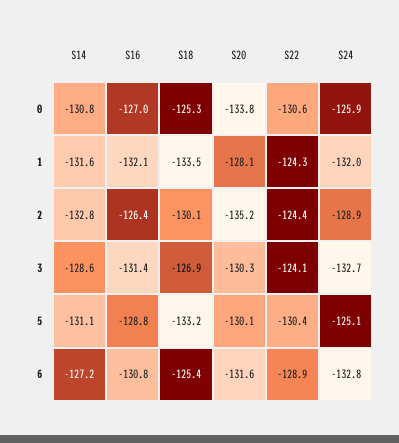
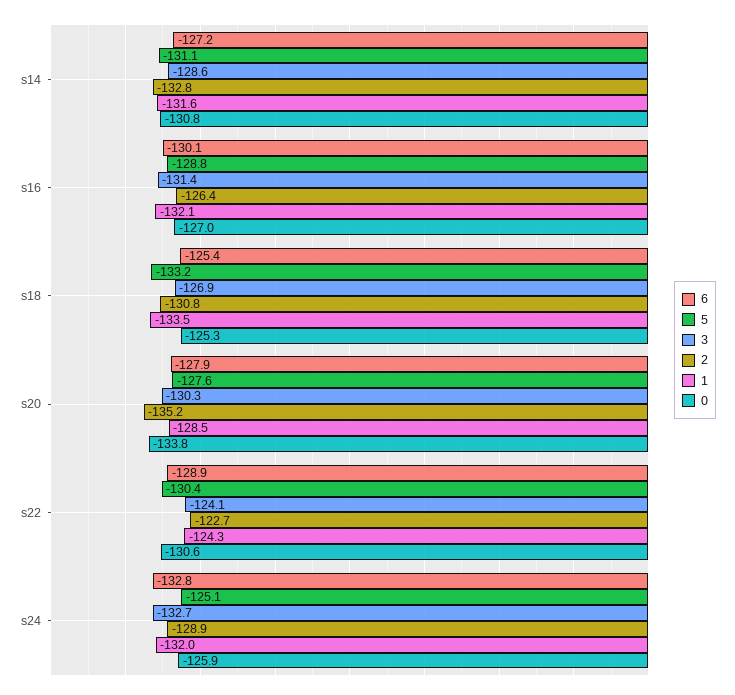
  {
    "0": {
      "S14": -130.8,
      "S16": -127,
      "S18": -125.3,
      "S20": -133.8,
      "S22": -130.6,
      "S24": -125.9
    },
    "1": {
      "S14": -131.6,
      "S16": -132.1,
      "S18": -133.5,
-     "S20": -128.1,
+     "S20": -128.5,
      "S22": -124.3,
      "S24": -132
    },
    "2": {
      "S14": -132.8,
      "S16": -126.4,
-     "S18": -130.1,
+     "S18": -130.8,
      "S20": -135.2,
-     "S22": -124.4,
+     "S22": -122.7,
      "S24": -128.9
    },
    "3": {
      "S14": -128.6,
      "S16": -131.4,
      "S18": -126.9,
      "S20": -130.3,
      "S22": -124.1,
      "S24": -132.7
    },
    "5": {
      "S14": -131.1,
      "S16": -128.8,
      "S18": -133.2,
-     "S20": -130.1,
+     "S20": -127.6,
      "S22": -130.4,
      "S24": -125.1
    },
    "6": {
      "S14": -127.2,
-     "S16": -130.8,
+     "S16": -130.1,
      "S18": -125.4,
-     "S20": -131.6,
+     "S20": -127.9,
      "S22": -128.9,
      "S24": -132.8
    }
  }

